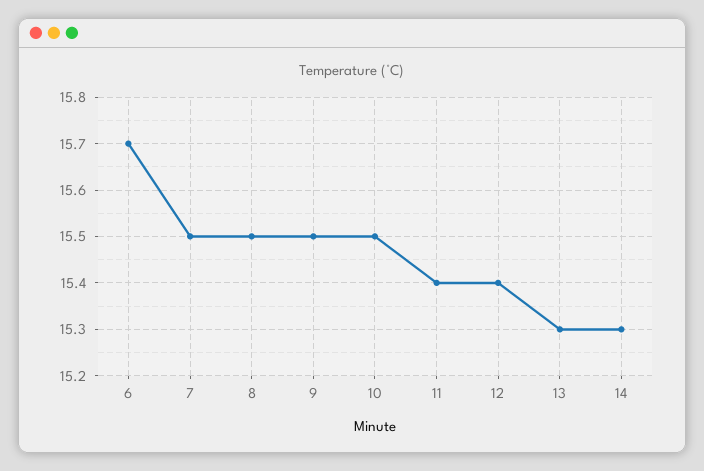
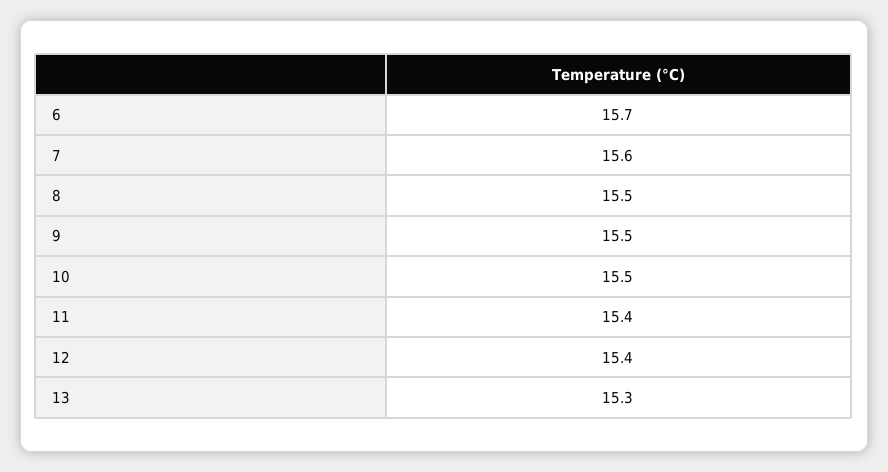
  {
    "6": 15.7,
-   "7": 15.5,
+   "7": 15.6,
    "8": 15.5,
    "9": 15.5,
    "10": 15.5,
    "11": 15.4,
    "12": 15.4,
-   "13": 15.3,
+   "13": 15.3
-   "14": 15.3
  }

